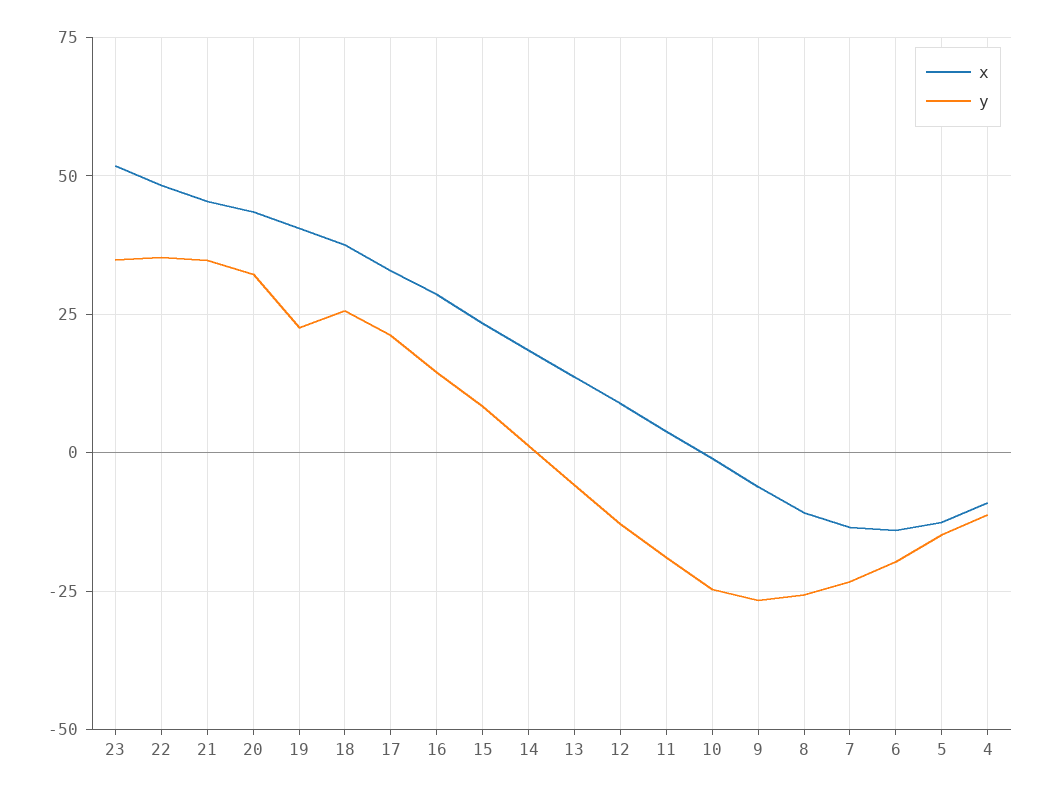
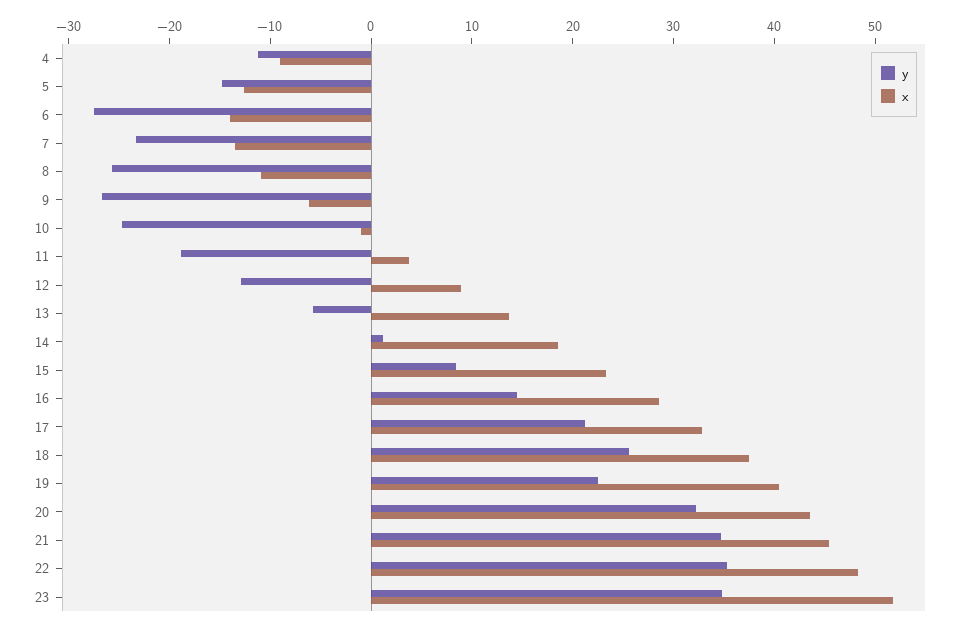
  {
    "x": {
      "23": 52,
      "22": 48,
      "21": 46,
      "20": 44,
      "19": 40,
      "18": 38,
      "17": 32,
      "16": 28,
      "15": 24,
      "14": 18,
      "13": 14,
      "12": 8,
      "11": 4,
      "10": -2,
      "9": -6,
      "8": -10,
      "7": -14,
      "6": -14,
      "5": -12,
      "4": -10
    },
    "y": {
      "23": 34,
      "22": 36,
      "21": 34,
      "20": 32,
      "19": 22,
      "18": 26,
      "17": 22,
      "16": 14,
      "15": 8,
      "14": 2,
      "13": -6,
      "12": -12,
      "11": -18,
      "10": -24,
      "9": -26,
      "8": -26,
      "7": -24,
-     "6": -20,
+     "6": -28,
      "5": -14,
      "4": -12
    }
  }

